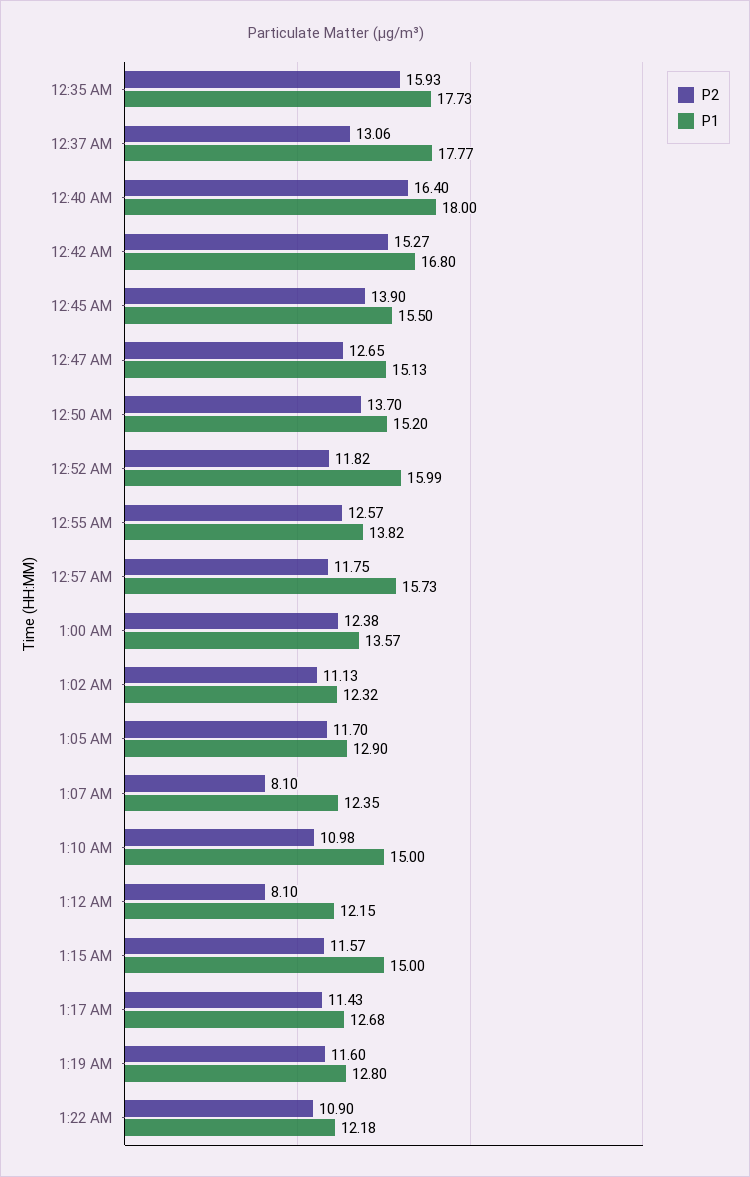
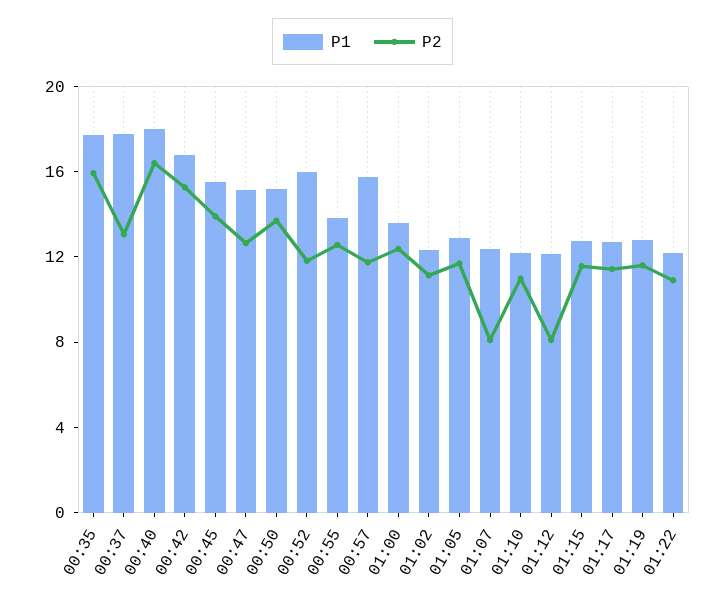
  {
    "P2": {
      "12:35 AM": 15.93,
      "12:37 AM": 13.06,
      "12:40 AM": 16.4,
      "12:42 AM": 15.27,
      "12:45 AM": 13.9,
      "12:47 AM": 12.65,
      "12:50 AM": 13.7,
      "12:52 AM": 11.82,
      "12:55 AM": 12.57,
      "12:57 AM": 11.75,
      "1:00 AM": 12.38,
      "1:02 AM": 11.13,
      "1:05 AM": 11.7,
      "1:07 AM": 8.1,
      "1:10 AM": 10.98,
      "1:12 AM": 8.1,
      "1:15 AM": 11.57,
      "1:17 AM": 11.43,
      "1:19 AM": 11.6,
      "1:22 AM": 10.9
    },
    "P1": {
      "12:35 AM": 17.73,
      "12:37 AM": 17.77,
      "12:40 AM": 18,
      "12:42 AM": 16.8,
      "12:45 AM": 15.5,
      "12:47 AM": 15.13,
      "12:50 AM": 15.2,
      "12:52 AM": 15.99,
      "12:55 AM": 13.82,
      "12:57 AM": 15.73,
      "1:00 AM": 13.57,
      "1:02 AM": 12.32,
      "1:05 AM": 12.9,
      "1:07 AM": 12.35,
-     "1:10 AM": 15,
+     "1:10 AM": 12,
      "1:12 AM": 12.15,
-     "1:15 AM": 15,
+     "1:15 AM": 13,
      "1:17 AM": 12.68,
      "1:19 AM": 12.8,
      "1:22 AM": 12.18
    }
  }

